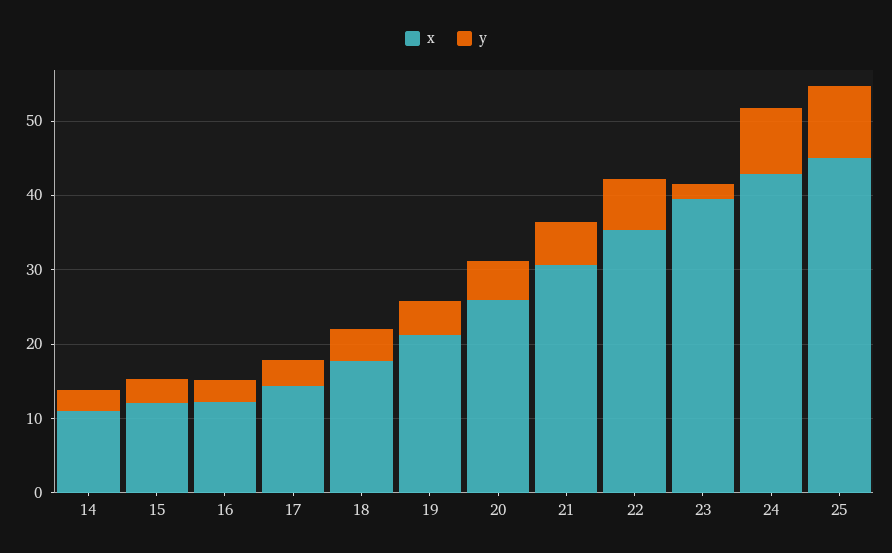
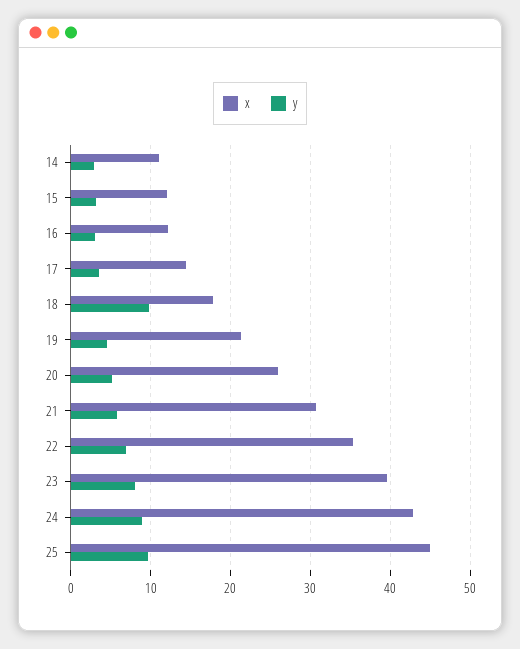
  {
    "x": {
      "14": 11,
      "15": 12,
      "16": 12,
      "17": 14,
      "18": 18,
      "19": 21,
      "20": 26,
      "21": 31,
      "22": 35,
      "23": 40,
      "24": 43,
      "25": 45
    },
    "y": {
      "14": 3,
      "15": 3,
      "16": 3,
      "17": 4,
-     "18": 4,
+     "18": 10,
      "19": 5,
      "20": 5,
      "21": 6,
      "22": 7,
-     "23": 2,
+     "23": 8,
      "24": 9,
      "25": 10
    }
  }

